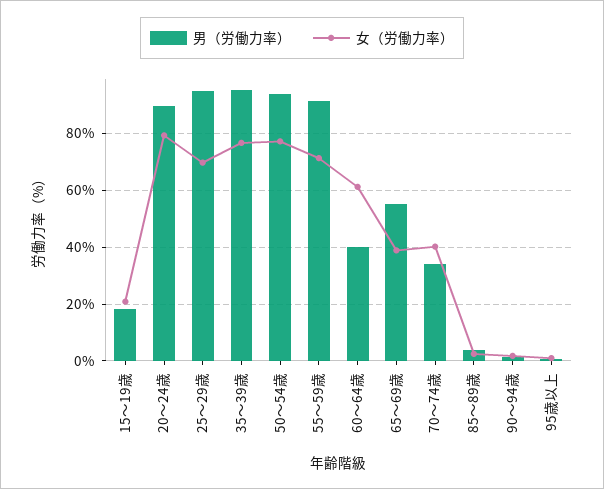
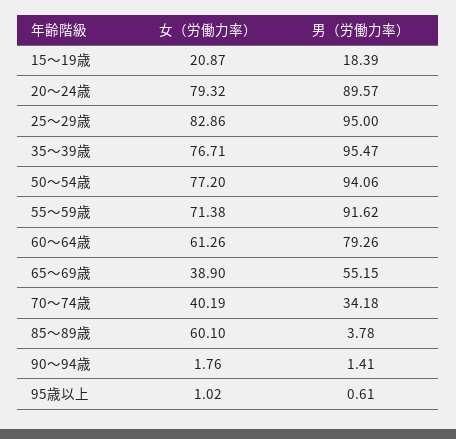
  {
    "男（労働力率）": {
      "15～19歳": 18.39,
      "20～24歳": 89.57,
      "25～29歳": 95,
      "35～39歳": 95.47,
      "50～54歳": 94.06,
      "55～59歳": 91.62,
-     "60～64歳": 40,
+     "60～64歳": 79.26,
      "65～69歳": 55.15,
      "70～74歳": 34.18,
      "85～89歳": 3.78,
      "90～94歳": 1.41,
      "95歳以上": 0.61
    },
    "女（労働力率）": {
      "15～19歳": 20.87,
      "20～24歳": 79.32,
-     "25～29歳": 70,
+     "25～29歳": 82.86,
      "35～39歳": 76.71,
      "50～54歳": 77.2,
      "55～59歳": 71.38,
      "60～64歳": 61.26,
      "65～69歳": 38.9,
      "70～74歳": 40.19,
-     "85～89歳": 2.5,
+     "85～89歳": 60.1,
      "90～94歳": 1.76,
      "95歳以上": 1.02
    }
  }

